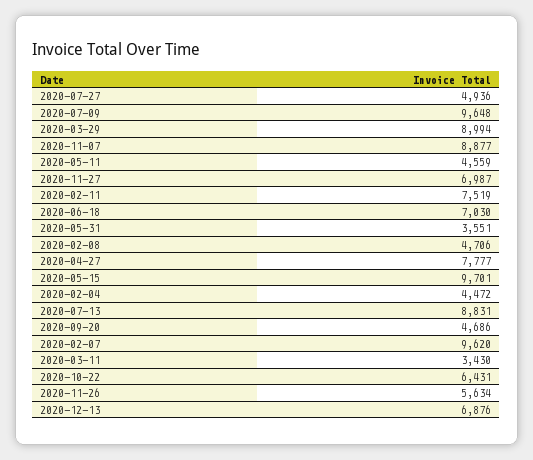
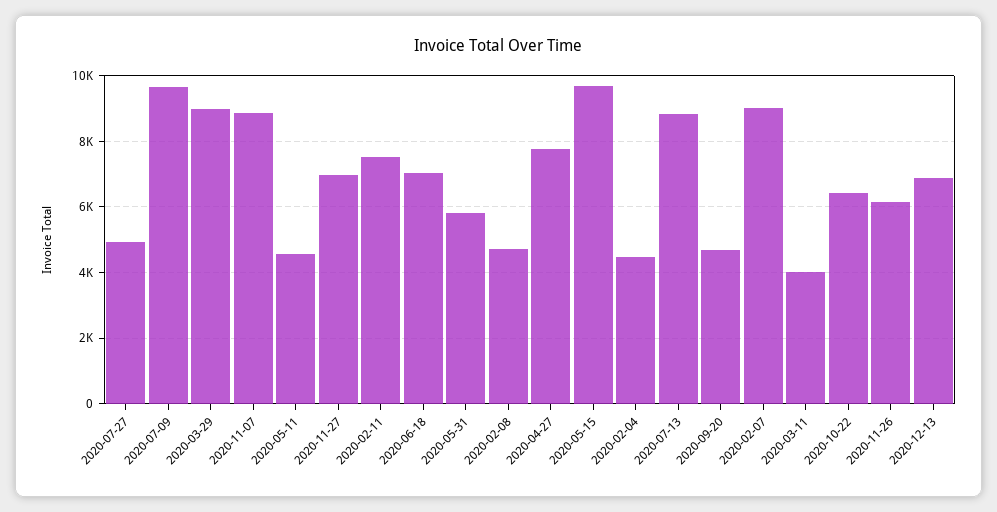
  {
    "2020-07-27": 4936,
    "2020-07-09": 9648,
    "2020-03-29": 8994,
    "2020-11-07": 8877,
    "2020-05-11": 4559,
    "2020-11-27": 6987,
    "2020-02-11": 7519,
    "2020-06-18": 7030,
-   "2020-05-31": 3551,
+   "2020-05-31": 5800,
    "2020-02-08": 4706,
    "2020-04-27": 7777,
    "2020-05-15": 9701,
    "2020-02-04": 4472,
    "2020-07-13": 8831,
    "2020-09-20": 4686,
-   "2020-02-07": 9620,
+   "2020-02-07": 9000,
-   "2020-03-11": 3430,
+   "2020-03-11": 4000,
    "2020-10-22": 6431,
-   "2020-11-26": 5634,
+   "2020-11-26": 6200,
    "2020-12-13": 6876
  }

